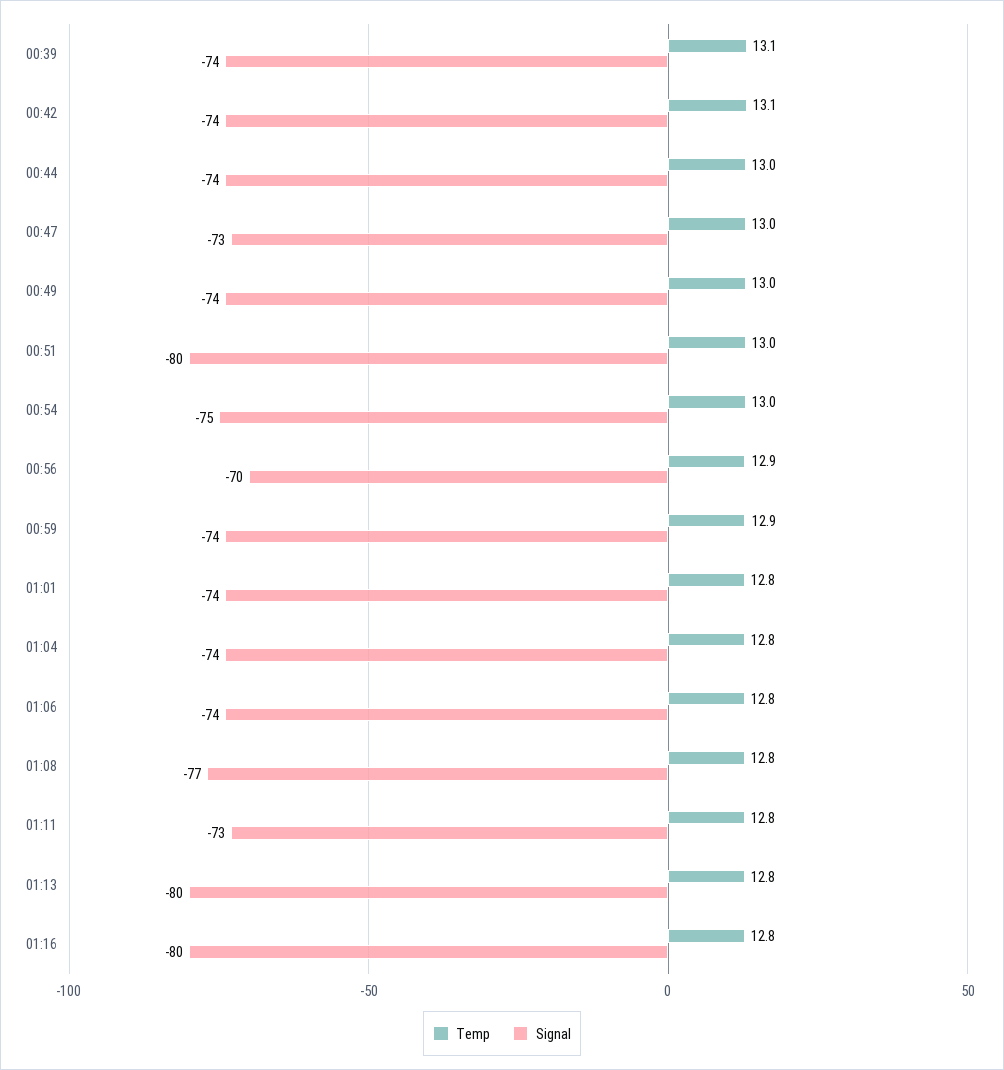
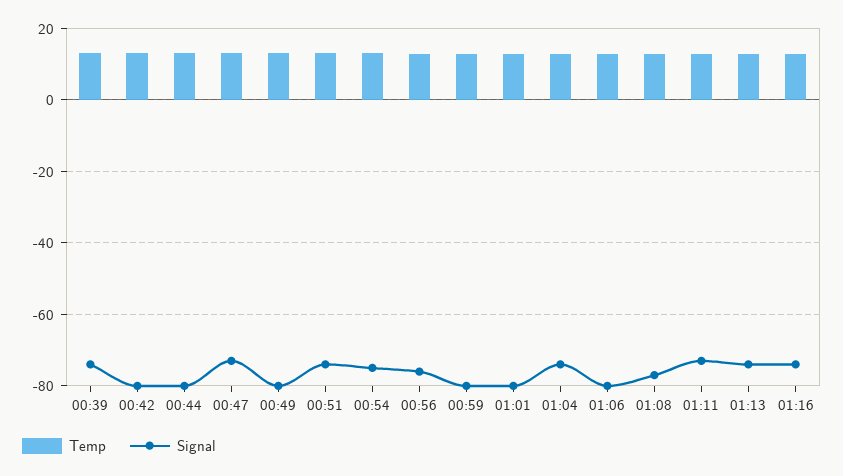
  {
    "Temp": {
      "00:39": 13.1,
      "00:42": 13.1,
      "00:44": 13,
      "00:47": 13,
      "00:49": 13,
      "00:51": 13,
      "00:54": 13,
      "00:56": 12.9,
      "00:59": 12.9,
      "01:01": 12.8,
      "01:04": 12.8,
      "01:06": 12.8,
      "01:08": 12.8,
      "01:11": 12.8,
      "01:13": 12.8,
      "01:16": 12.8
    },
    "Signal": {
      "00:39": -74,
-     "00:42": -74,
+     "00:42": -80,
-     "00:44": -74,
+     "00:44": -80,
      "00:47": -73,
-     "00:49": -74,
+     "00:49": -80,
-     "00:51": -80,
+     "00:51": -74,
      "00:54": -75,
-     "00:56": -70,
+     "00:56": -76,
-     "00:59": -74,
+     "00:59": -80,
-     "01:01": -74,
+     "01:01": -80,
      "01:04": -74,
-     "01:06": -74,
+     "01:06": -80,
      "01:08": -77,
      "01:11": -73,
-     "01:13": -80,
+     "01:13": -74,
-     "01:16": -80
+     "01:16": -74
    }
  }

